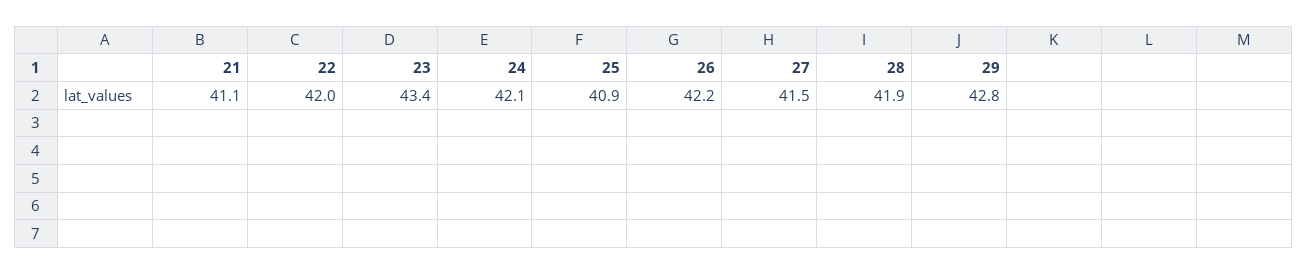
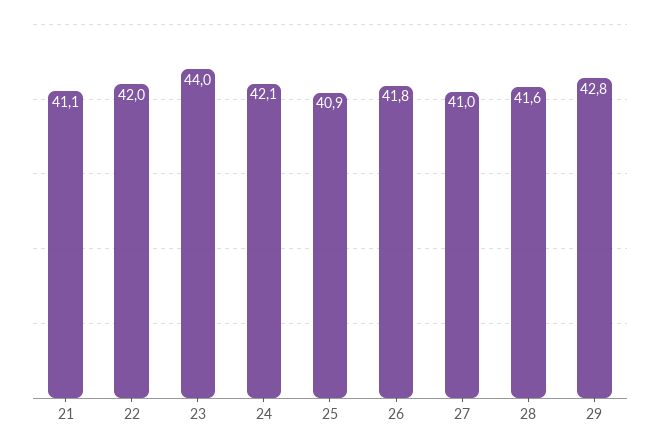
  {
    "21": 41.1,
    "22": 42,
-   "23": 43.4,
+   "23": 44,
    "24": 42.1,
    "25": 40.9,
-   "26": 42.2,
+   "26": 41.8,
-   "27": 41.5,
+   "27": 41,
-   "28": 41.9,
+   "28": 41.6,
    "29": 42.8
  }

